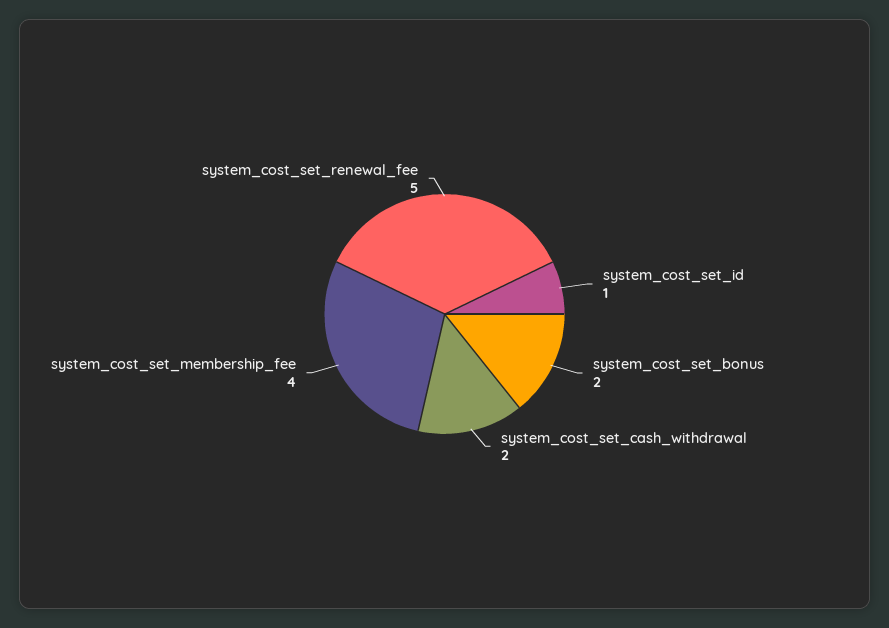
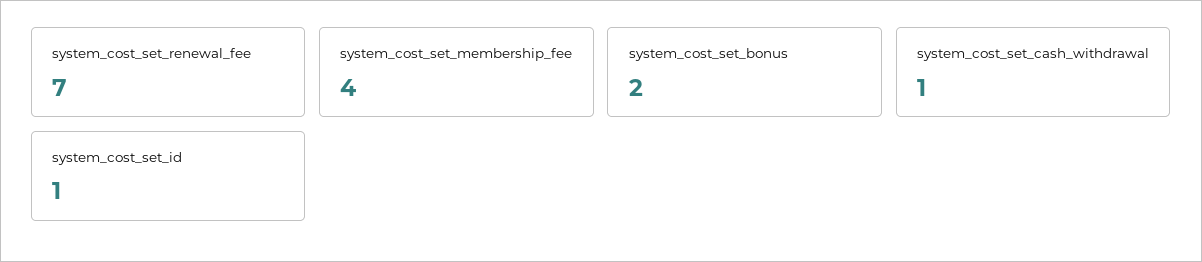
  {
    "system_cost_set_id": 1,
    "system_cost_set_bonus": 2,
-   "system_cost_set_cash_withdrawal": 2,
+   "system_cost_set_cash_withdrawal": 1,
    "system_cost_set_membership_fee": 4,
-   "system_cost_set_renewal_fee": 5
+   "system_cost_set_renewal_fee": 7
  }

